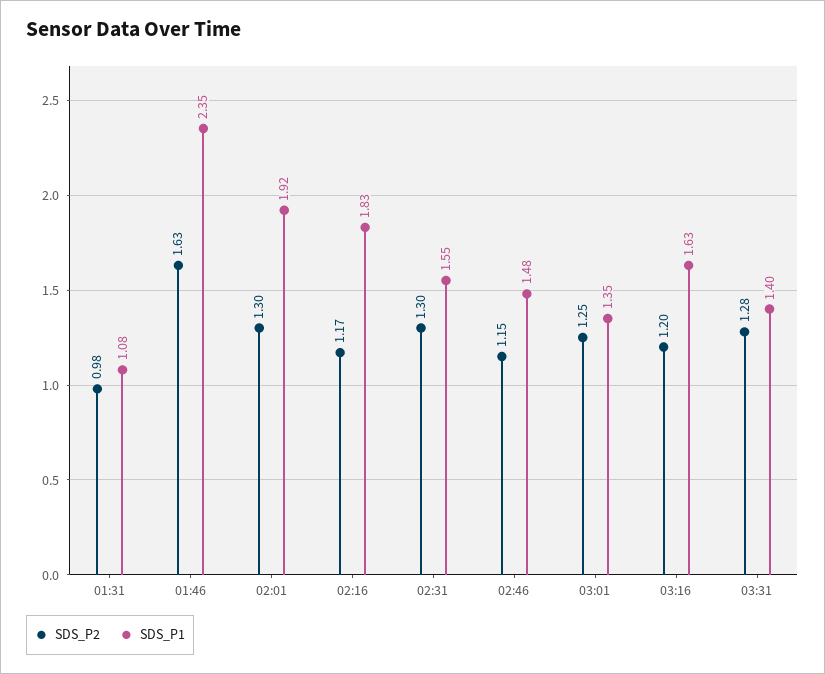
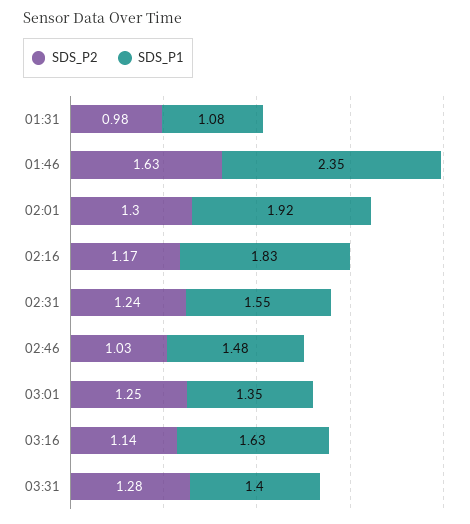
  {
    "SDS_P2": {
      "01:31": 0.98,
      "01:46": 1.63,
      "02:01": 1.3,
      "02:16": 1.17,
-     "02:31": 1.3,
+     "02:31": 1.24,
-     "02:46": 1.15,
+     "02:46": 1.03,
      "03:01": 1.25,
-     "03:16": 1.2,
+     "03:16": 1.14,
      "03:31": 1.28
    },
    "SDS_P1": {
      "01:31": 1.08,
      "01:46": 2.35,
      "02:01": 1.92,
      "02:16": 1.83,
      "02:31": 1.55,
      "02:46": 1.48,
      "03:01": 1.35,
      "03:16": 1.63,
      "03:31": 1.4
    }
  }

